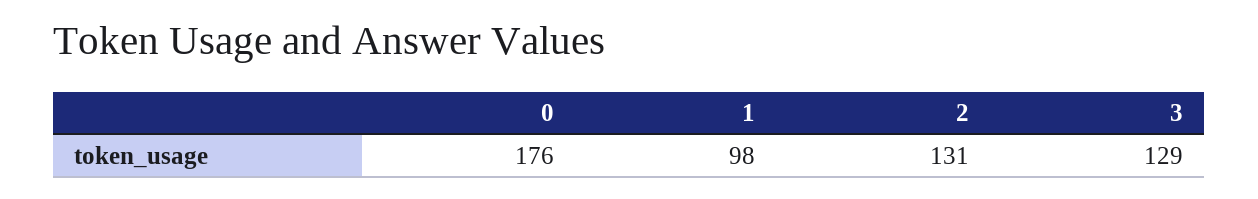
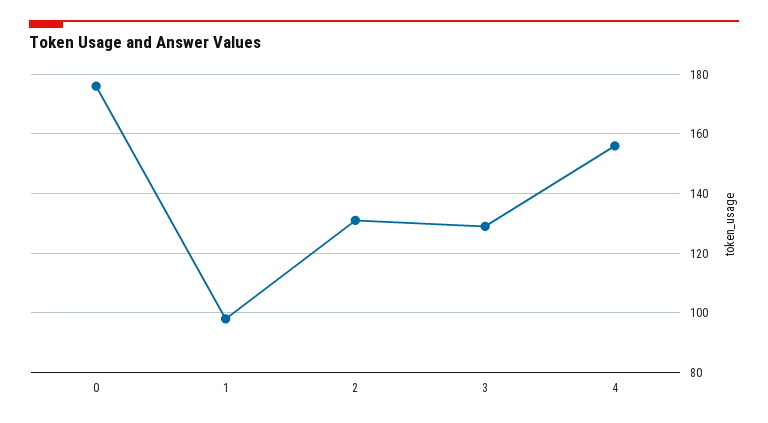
  {
    "0": 176,
    "1": 98,
    "2": 131,
-   "3": 129
+   "3": 129,
+   "4": 155
  }

